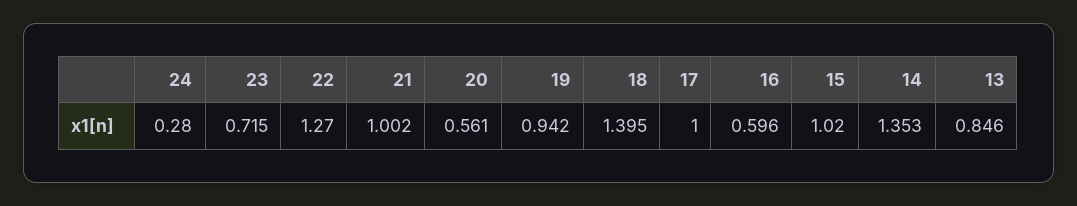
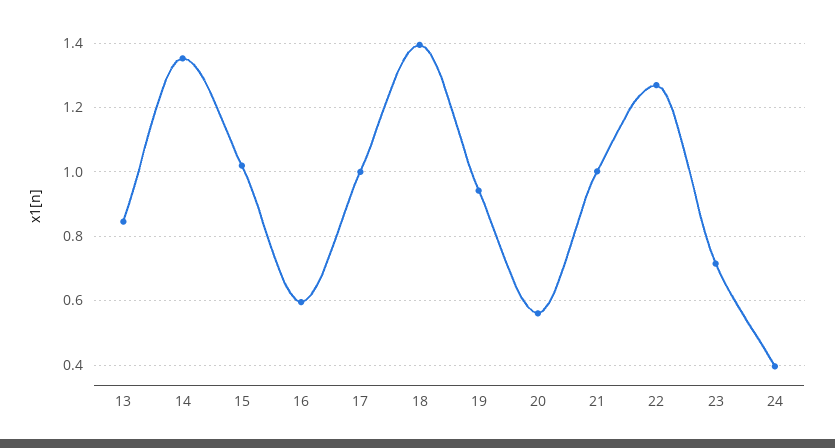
  {
-   "24": 0.28,
+   "24": 0.4,
    "23": 0.715,
    "22": 1.27,
    "21": 1.002,
    "20": 0.561,
    "19": 0.942,
    "18": 1.395,
    "17": 1,
    "16": 0.596,
    "15": 1.02,
    "14": 1.353,
    "13": 0.846
  }

